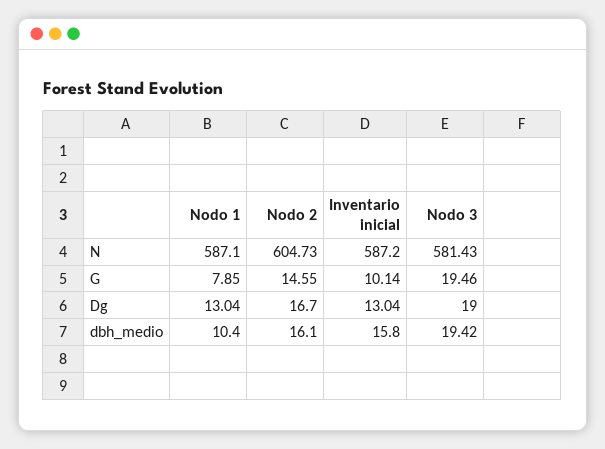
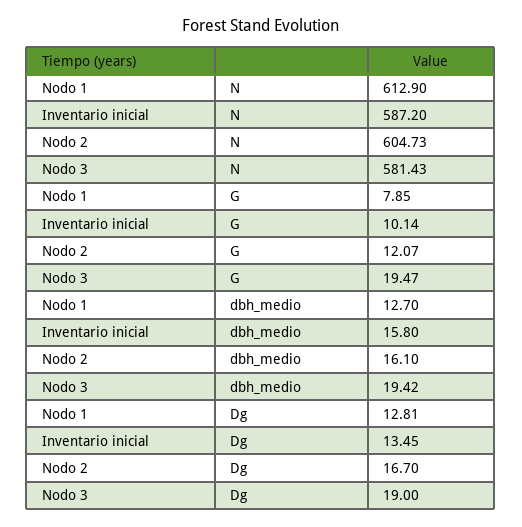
  {
    "Nodo 1": {
-     "N": 587.1,
+     "N": 612.9,
      "G": 7.85,
-     "Dg": 13.04,
+     "Dg": 12.81,
-     "dbh_medio": 10.4
+     "dbh_medio": 12.7
    },
    "Nodo 2": {
      "N": 604.73,
-     "G": 14.55,
+     "G": 12.07,
      "Dg": 16.7,
      "dbh_medio": 16.1
    },
    "Inventario inicial": {
      "N": 587.2,
      "G": 10.14,
-     "Dg": 13.04,
+     "Dg": 13.45,
      "dbh_medio": 15.8
    },
    "Nodo 3": {
      "N": 581.43,
-     "G": 19.46,
+     "G": 19.47,
      "Dg": 19,
      "dbh_medio": 19.42
    }
  }

